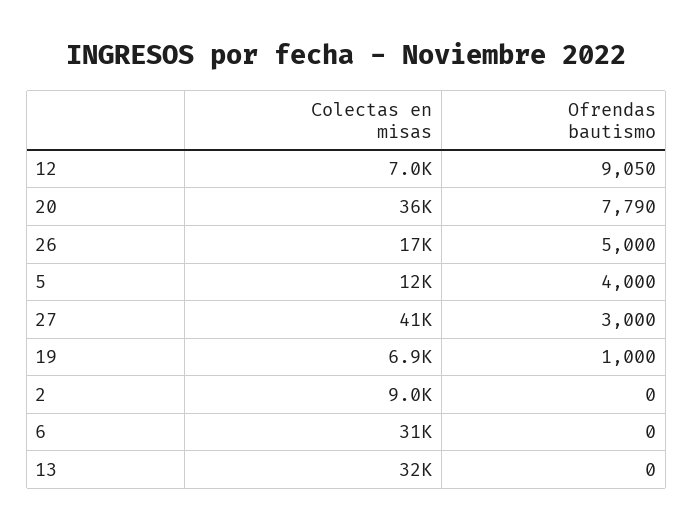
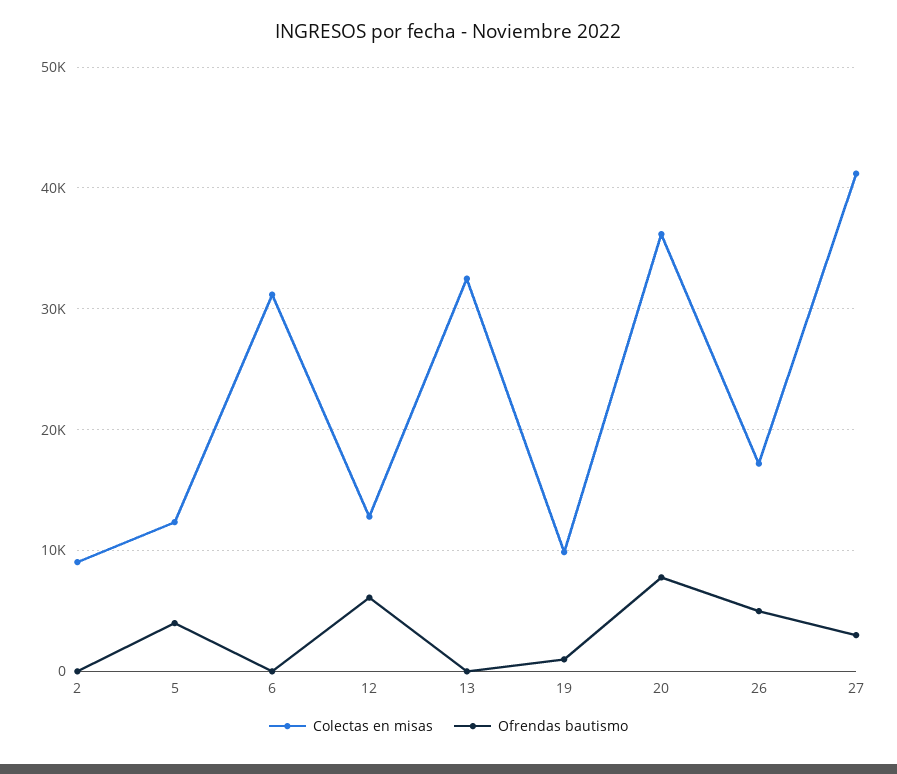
  {
    "Colectas en misas": {
-     "12": 7000,
+     "12": 13000,
      "20": 36000,
      "26": 17000,
      "5": 12000,
      "27": 41000,
-     "19": 6900,
+     "19": 10000,
      "2": 9000,
      "6": 31000,
      "13": 32000
    },
    "Ofrendas bautismo": {
-     "12": 9050,
+     "12": 6000,
      "20": 7790,
      "26": 5000,
      "5": 4000,
      "27": 3000,
      "19": 1000,
      "2": 0,
      "6": 0,
      "13": 0
    }
  }

